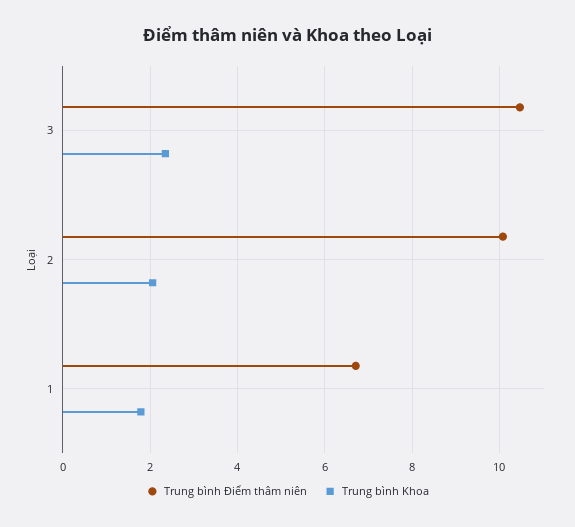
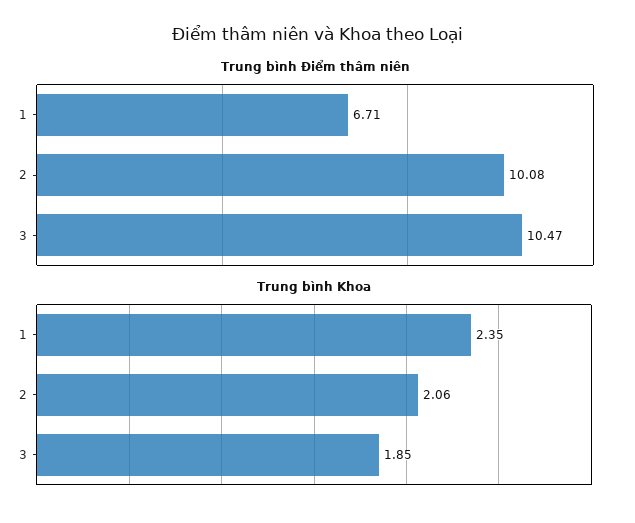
  {
    "Trung bình Điểm thâm niên": {
      "3": 10.47,
      "2": 10.08,
      "1": 6.71
    },
    "Trung bình Khoa": {
-     "3": 2.4,
+     "3": 1.85,
      "2": 2.06,
-     "1": 1.8
+     "1": 2.35
    }
  }

